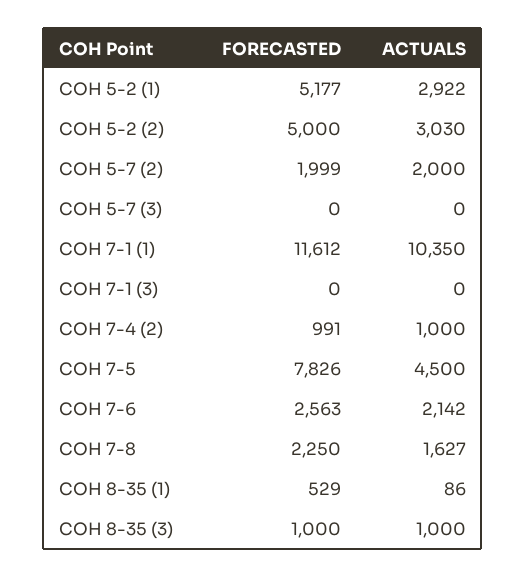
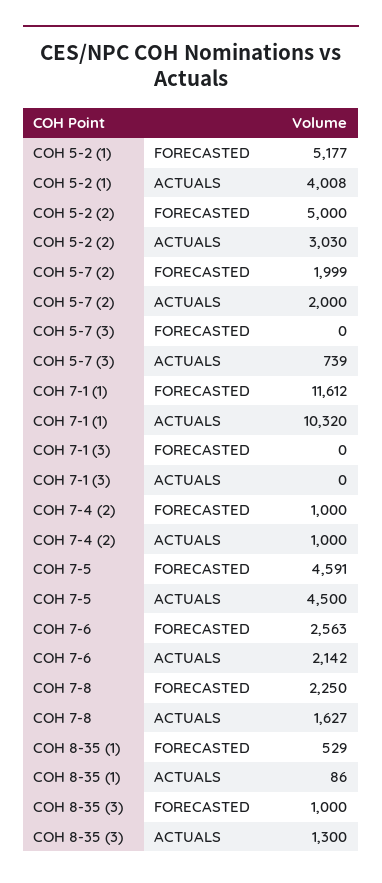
  {
    "FORECASTED": {
      "COH 5-2 (1)": 5177,
      "COH 5-2 (2)": 5000,
      "COH 5-7 (2)": 1999,
      "COH 5-7 (3)": 0,
      "COH 7-1 (1)": 11612,
      "COH 7-1 (3)": 0,
-     "COH 7-4 (2)": 991,
+     "COH 7-4 (2)": 1000,
-     "COH 7-5": 7826,
+     "COH 7-5": 4591,
      "COH 7-6": 2563,
      "COH 7-8": 2250,
      "COH 8-35 (1)": 529,
      "COH 8-35 (3)": 1000
    },
    "ACTUALS": {
-     "COH 5-2 (1)": 2922,
+     "COH 5-2 (1)": 4008,
      "COH 5-2 (2)": 3030,
      "COH 5-7 (2)": 2000,
-     "COH 5-7 (3)": 0,
+     "COH 5-7 (3)": 739,
-     "COH 7-1 (1)": 10350,
+     "COH 7-1 (1)": 10320,
      "COH 7-1 (3)": 0,
      "COH 7-4 (2)": 1000,
      "COH 7-5": 4500,
      "COH 7-6": 2142,
      "COH 7-8": 1627,
      "COH 8-35 (1)": 86,
-     "COH 8-35 (3)": 1000
+     "COH 8-35 (3)": 1300
    }
  }

